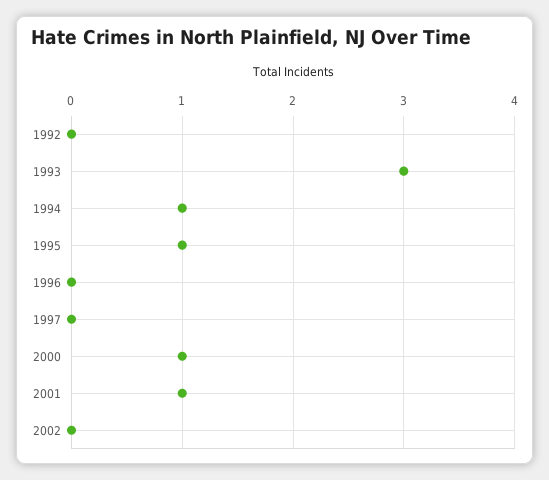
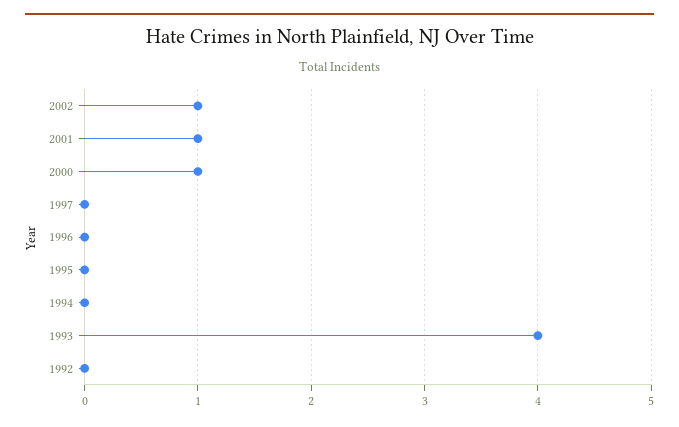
  {
    "1992": 0,
-   "1993": 3,
+   "1993": 4,
-   "1994": 1,
+   "1994": 0,
-   "1995": 1,
+   "1995": 0,
    "1996": 0,
    "1997": 0,
    "2000": 1,
    "2001": 1,
-   "2002": 0
+   "2002": 1
  }

